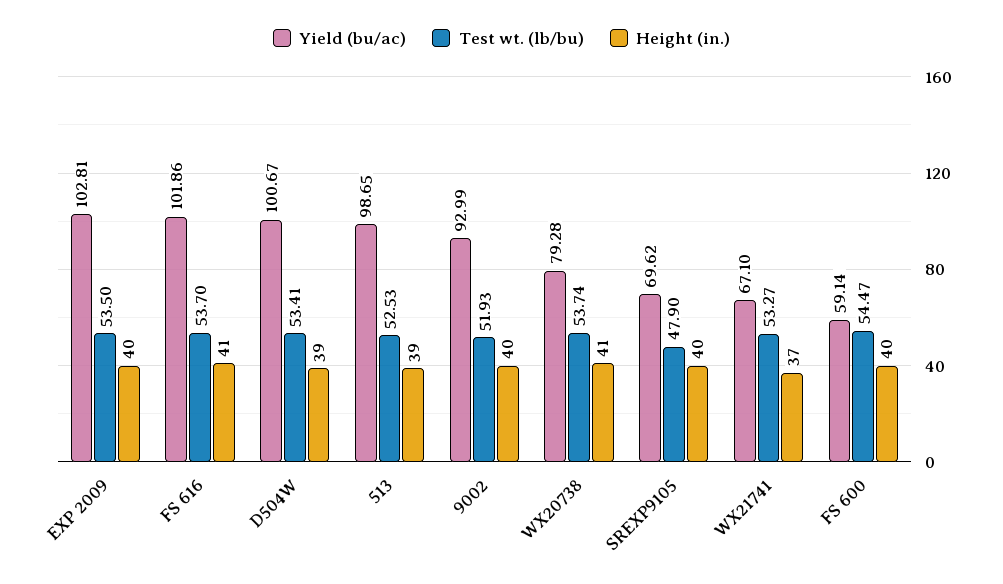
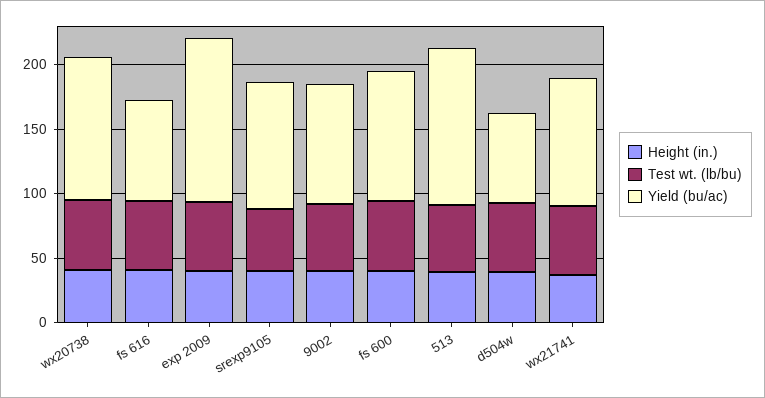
  {
    "Yield (bu/ac)": {
-     "EXP 2009": 102.81,
+     "EXP 2009": 130,
-     "FS 616": 101.86,
+     "FS 616": 80,
-     "D504W": 100.67,
+     "D504W": 70,
-     "513": 98.65,
+     "513": 120,
      "9002": 92.99,
-     "WX20738": 79.28,
+     "WX20738": 110,
-     "SREXP9105": 69.62,
+     "SREXP9105": 100,
-     "WX21741": 67.1,
+     "WX21741": 100,
-     "FS 600": 59.14
+     "FS 600": 100
    },
    "Test wt. (lb/bu)": {
      "EXP 2009": 53.5,
      "FS 616": 53.7,
      "D504W": 53.41,
      "513": 52.53,
      "9002": 51.93,
      "WX20738": 53.74,
      "SREXP9105": 47.9,
      "WX21741": 53.27,
      "FS 600": 54.47
    },
    "Height (in.)": {
      "EXP 2009": 40,
      "FS 616": 41,
      "D504W": 39,
      "513": 39,
      "9002": 40,
      "WX20738": 41,
      "SREXP9105": 40,
      "WX21741": 37,
      "FS 600": 40
    }
  }

